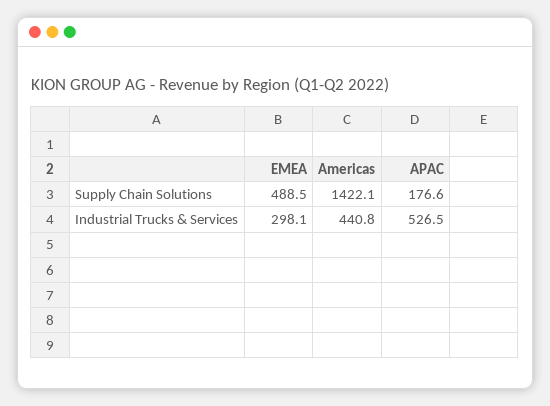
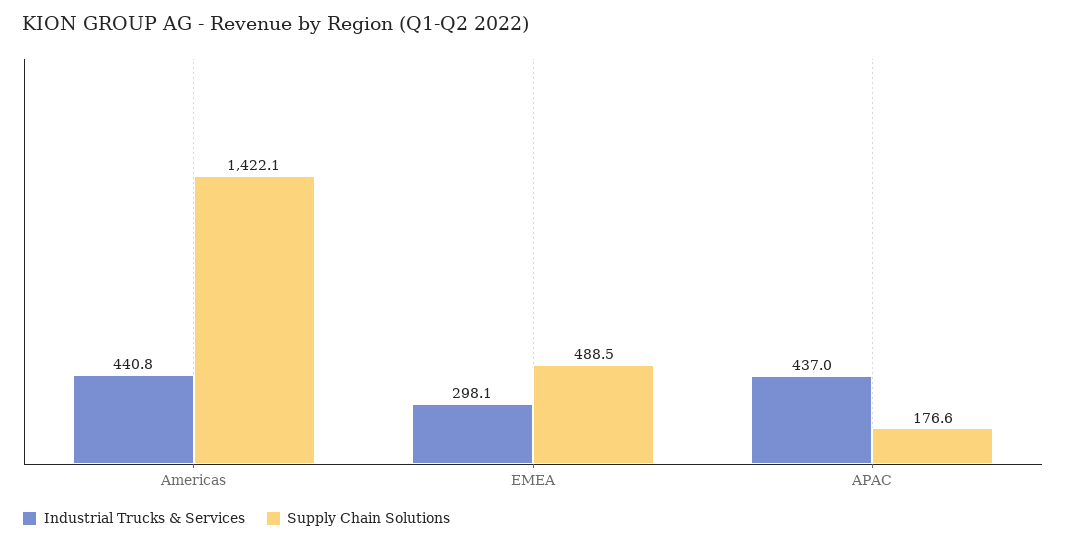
  {
    "Supply Chain Solutions": {
      "EMEA": 488.5,
      "Americas": 1422.1,
      "APAC": 176.6
    },
    "Industrial Trucks & Services": {
      "EMEA": 298.1,
      "Americas": 440.8,
-     "APAC": 526.5
+     "APAC": 437
    }
  }

